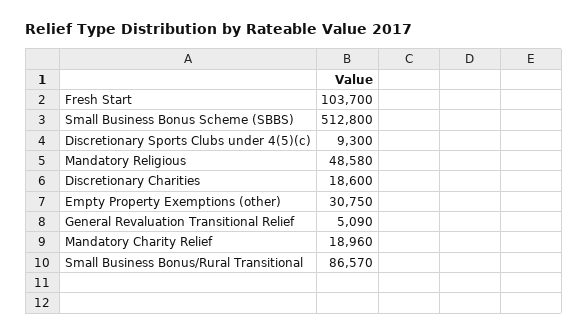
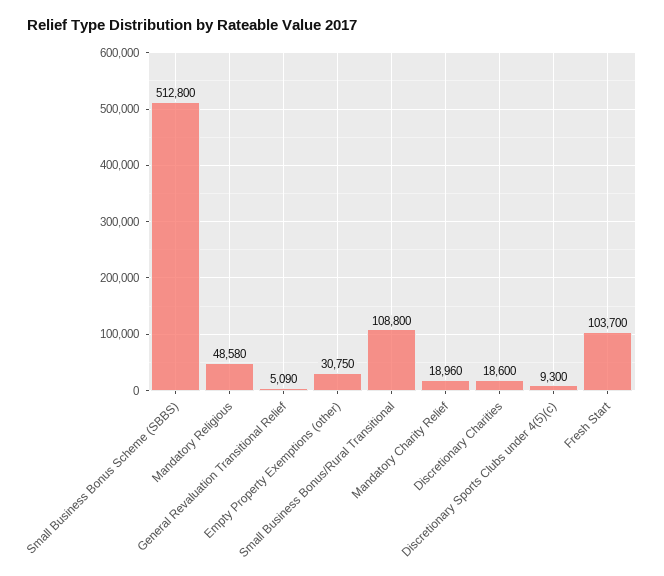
  {
    "Fresh Start": 103700,
    "Small Business Bonus Scheme (SBBS)": 512800,
    "Discretionary Sports Clubs under 4(5)(c)": 9300,
    "Mandatory Religious": 48580,
    "Discretionary Charities": 18600,
    "Empty Property Exemptions (other)": 30750,
    "General Revaluation Transitional Relief": 5090,
    "Mandatory Charity Relief": 18960,
-   "Small Business Bonus/Rural Transitional": 86570
+   "Small Business Bonus/Rural Transitional": 108800
  }

